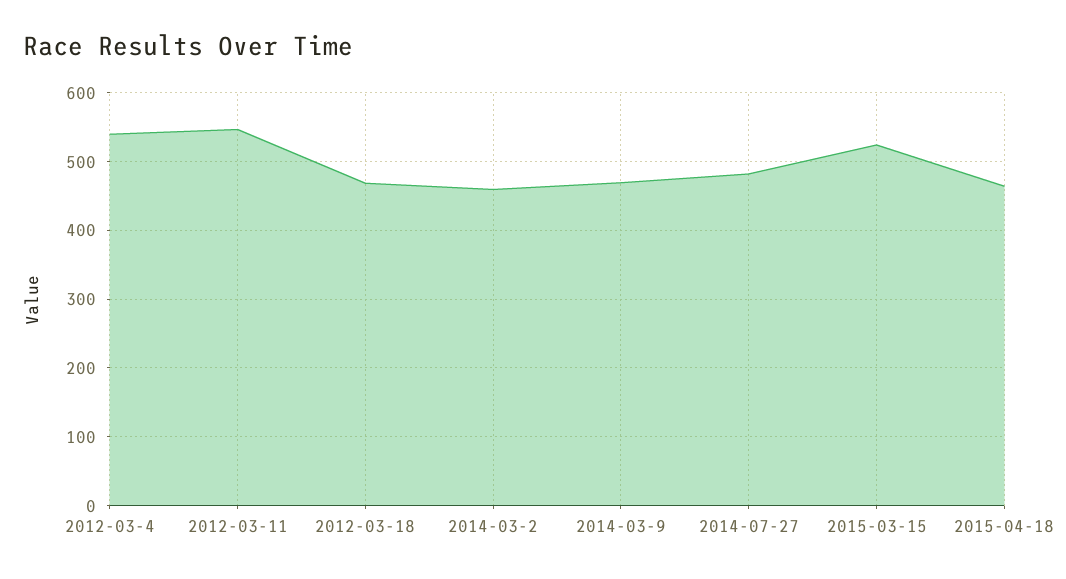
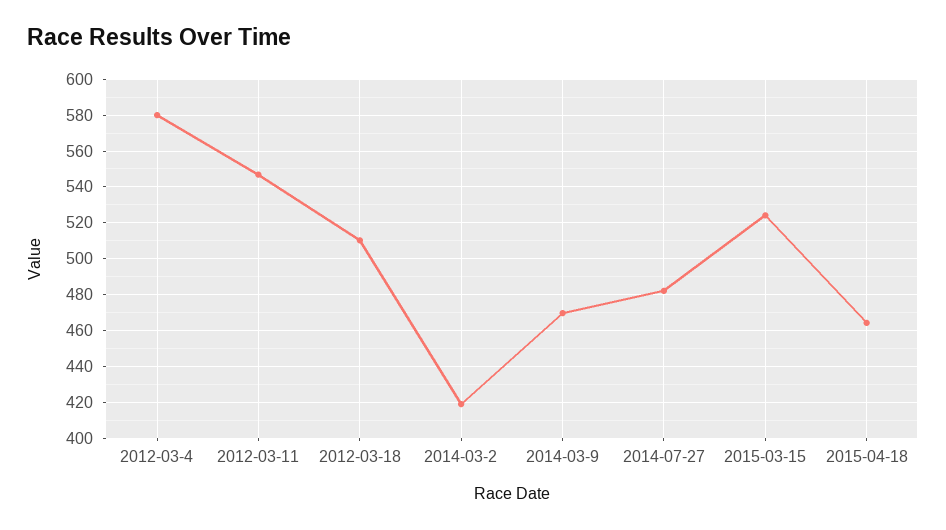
  {
-   "2012-03-4": 540,
+   "2012-03-4": 580,
    "2012-03-11": 545,
-   "2012-03-18": 470,
+   "2012-03-18": 510,
-   "2014-03-2": 460,
+   "2014-03-2": 420,
    "2014-03-9": 470,
    "2014-07-27": 480,
    "2015-03-15": 525,
    "2015-04-18": 465
  }

